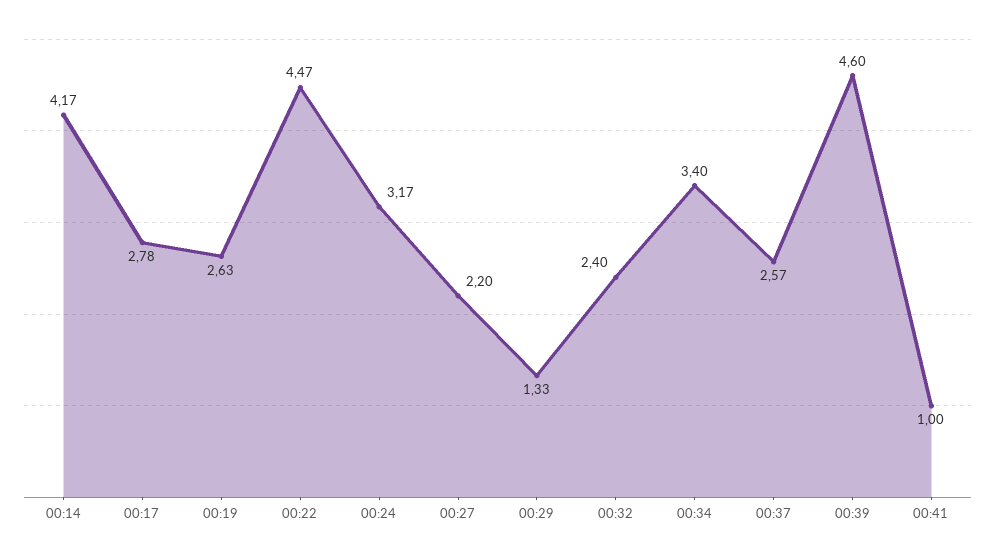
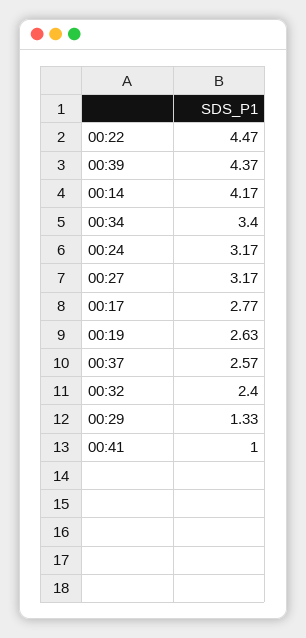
  {
    "00:14": 4.17,
-   "00:17": 2.78,
+   "00:17": 2.77,
    "00:19": 2.63,
    "00:22": 4.47,
    "00:24": 3.17,
-   "00:27": 2.2,
+   "00:27": 3.17,
    "00:29": 1.33,
    "00:32": 2.4,
    "00:34": 3.4,
    "00:37": 2.57,
-   "00:39": 4.6,
+   "00:39": 4.37,
    "00:41": 1
  }

